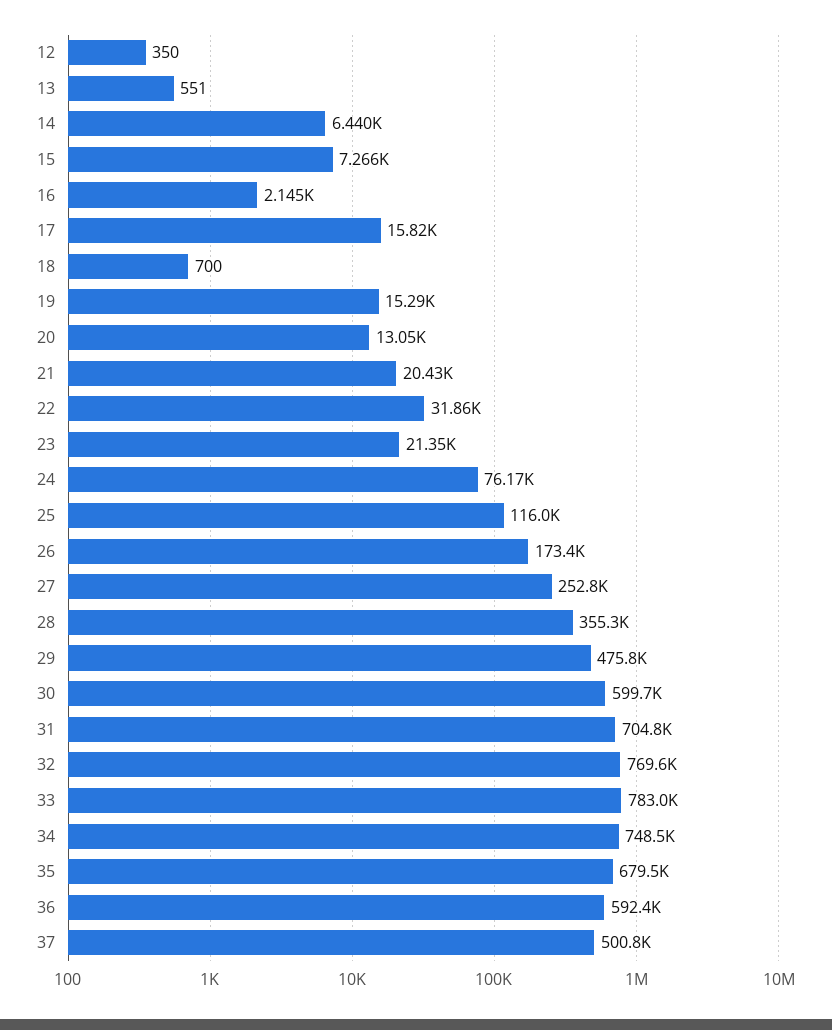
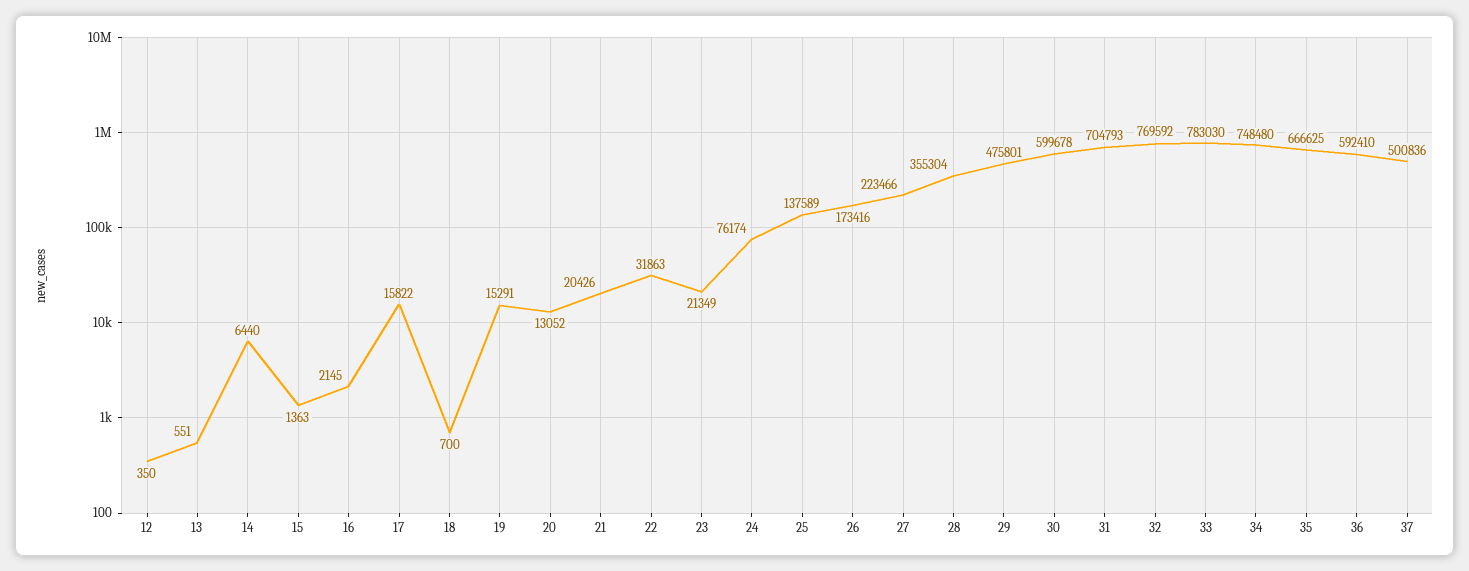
  {
    "12": 350,
    "13": 551,
    "14": 6440,
-   "15": 7266,
+   "15": 1363,
    "16": 2145,
    "17": 15822,
    "18": 700,
    "19": 15291,
    "20": 13052,
    "21": 20426,
    "22": 31863,
    "23": 21349,
    "24": 76174,
-   "25": 116000,
+   "25": 137589,
    "26": 173416,
-   "27": 252800,
+   "27": 223466,
    "28": 355304,
    "29": 475801,
    "30": 599678,
    "31": 704793,
    "32": 769592,
    "33": 783030,
    "34": 748480,
-   "35": 679500,
+   "35": 666625,
    "36": 592410,
    "37": 500836
  }

